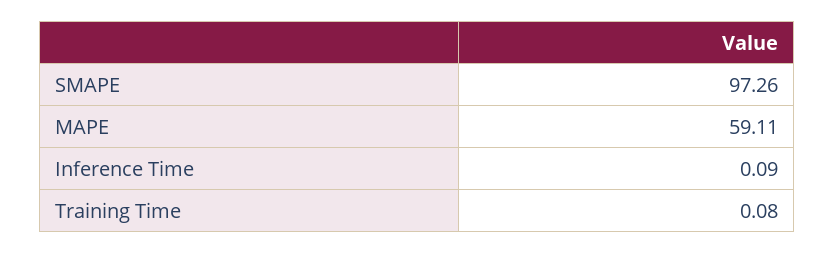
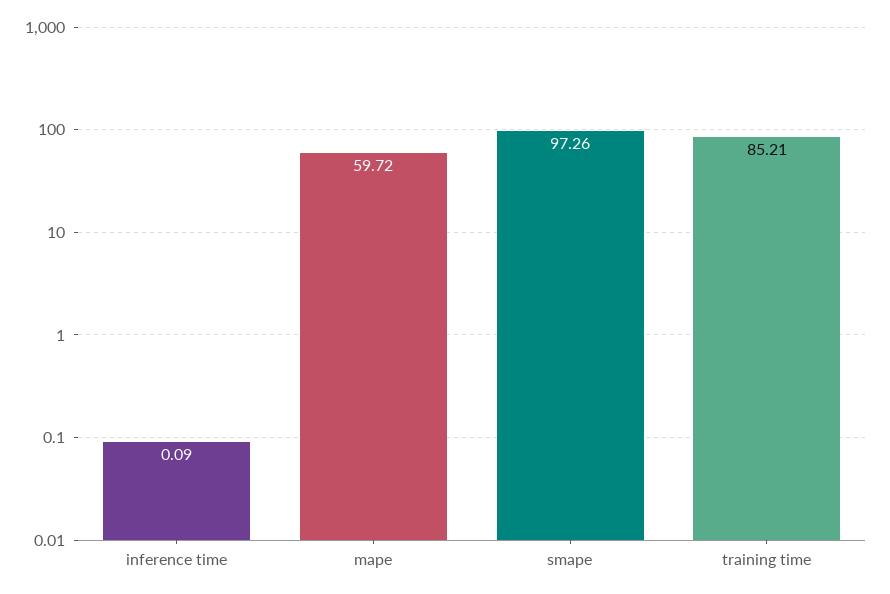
  {
    "SMAPE": 97.26,
-   "MAPE": 59.11,
+   "MAPE": 59.72,
    "Inference Time": 0.09,
-   "Training Time": 0.08
+   "Training Time": 85.21
  }

